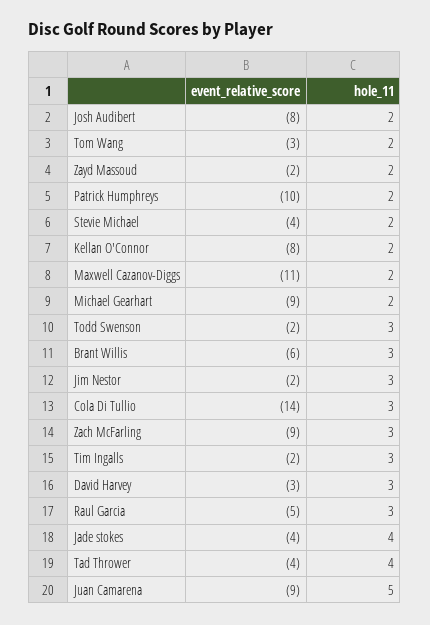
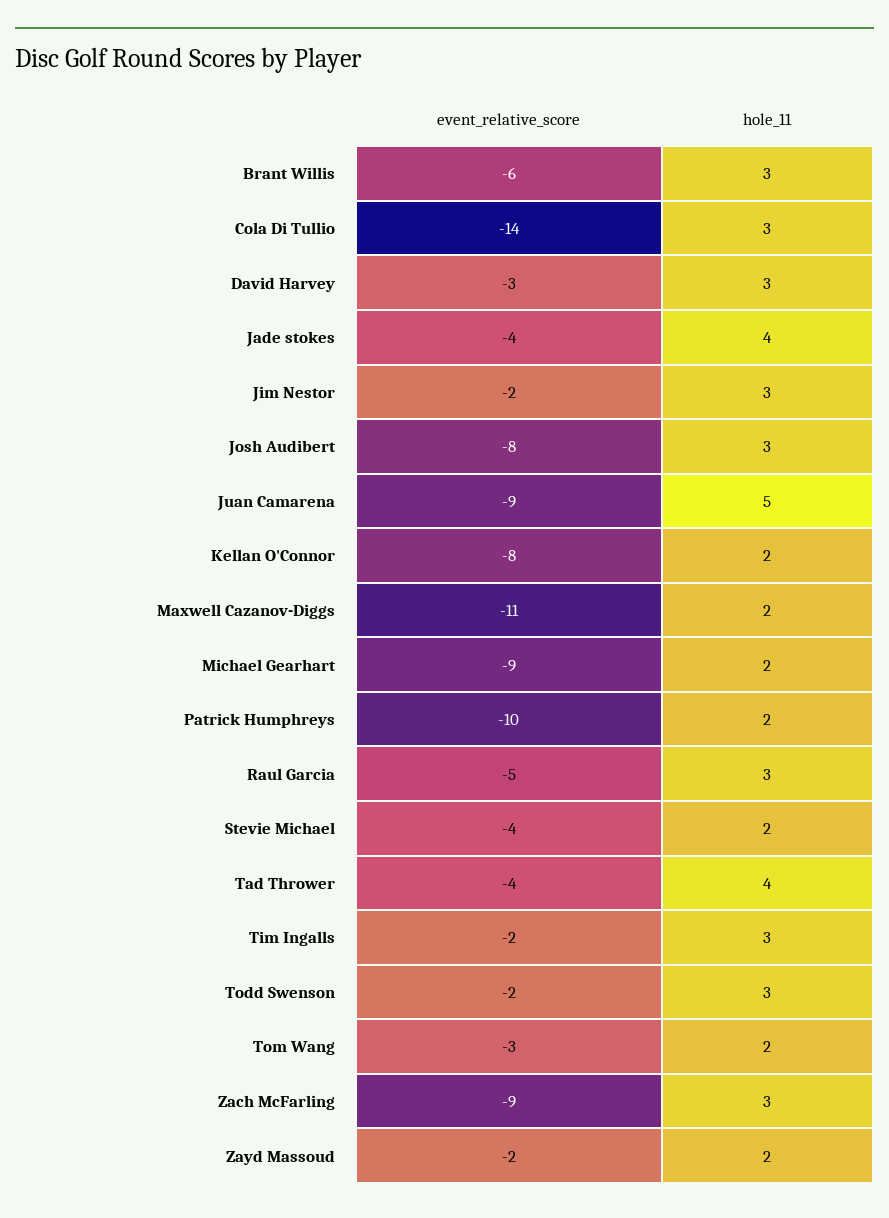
  {
    "event_relative_score": {
      "Josh Audibert": -8,
      "Tom Wang": -3,
      "Zayd Massoud": -2,
      "Patrick Humphreys": -10,
      "Stevie Michael": -4,
      "Kellan O'Connor": -8,
      "Maxwell Cazanov-Diggs": -11,
      "Michael Gearhart": -9,
      "Todd Swenson": -2,
      "Brant Willis": -6,
      "Jim Nestor": -2,
      "Cola Di Tullio": -14,
      "Zach McFarling": -9,
      "Tim Ingalls": -2,
      "David Harvey": -3,
      "Raul Garcia": -5,
      "Jade stokes": -4,
      "Tad Thrower": -4,
      "Juan Camarena": -9
    },
    "hole_11": {
-     "Josh Audibert": 2,
+     "Josh Audibert": 3,
      "Tom Wang": 2,
      "Zayd Massoud": 2,
      "Patrick Humphreys": 2,
      "Stevie Michael": 2,
      "Kellan O'Connor": 2,
      "Maxwell Cazanov-Diggs": 2,
      "Michael Gearhart": 2,
      "Todd Swenson": 3,
      "Brant Willis": 3,
      "Jim Nestor": 3,
      "Cola Di Tullio": 3,
      "Zach McFarling": 3,
      "Tim Ingalls": 3,
      "David Harvey": 3,
      "Raul Garcia": 3,
      "Jade stokes": 4,
      "Tad Thrower": 4,
      "Juan Camarena": 5
    }
  }

